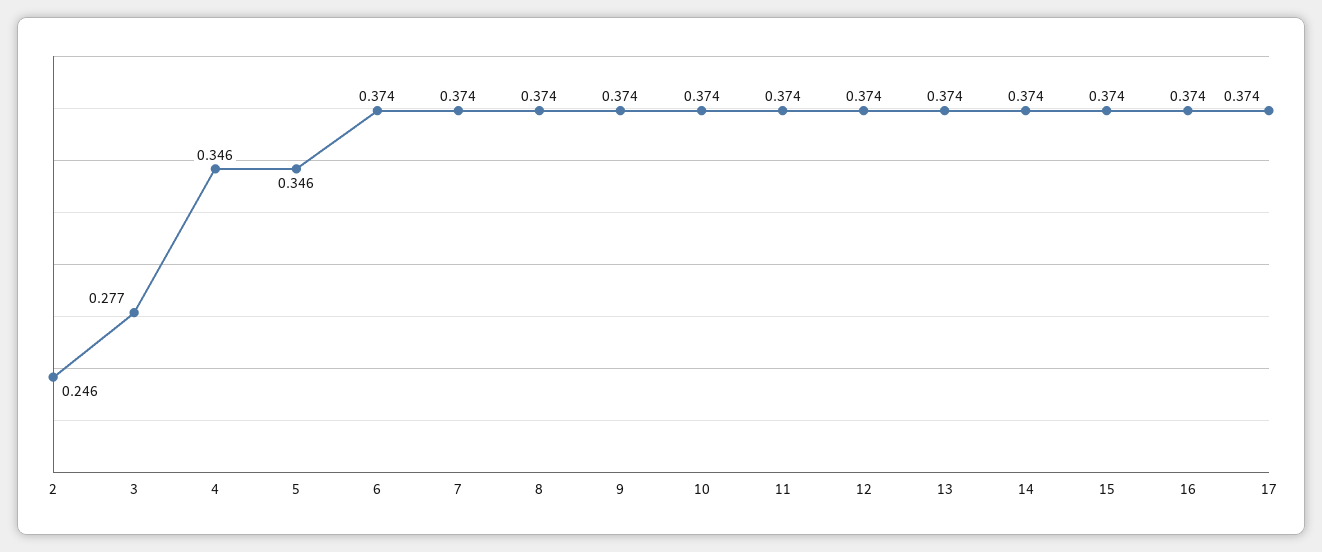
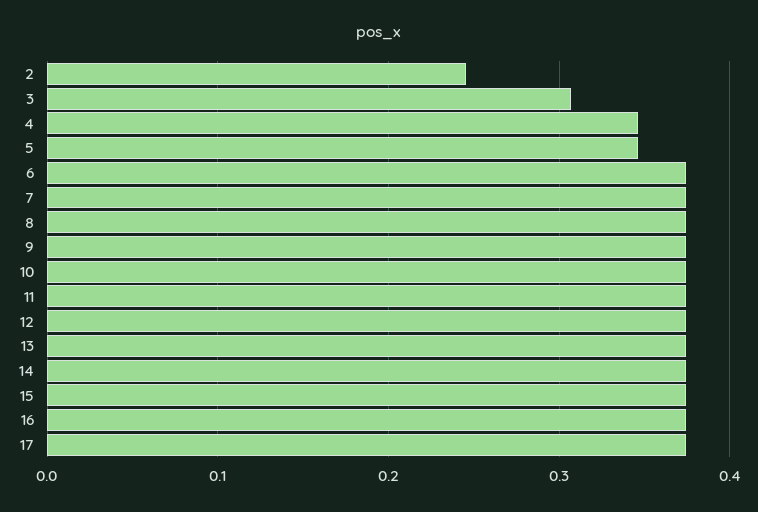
  {
    "2": 0.246,
-   "3": 0.277,
+   "3": 0.31,
    "4": 0.346,
    "5": 0.346,
    "6": 0.374,
    "7": 0.374,
    "8": 0.374,
    "9": 0.374,
    "10": 0.374,
    "11": 0.374,
    "12": 0.374,
    "13": 0.374,
    "14": 0.374,
    "15": 0.374,
    "16": 0.374,
    "17": 0.374
  }

